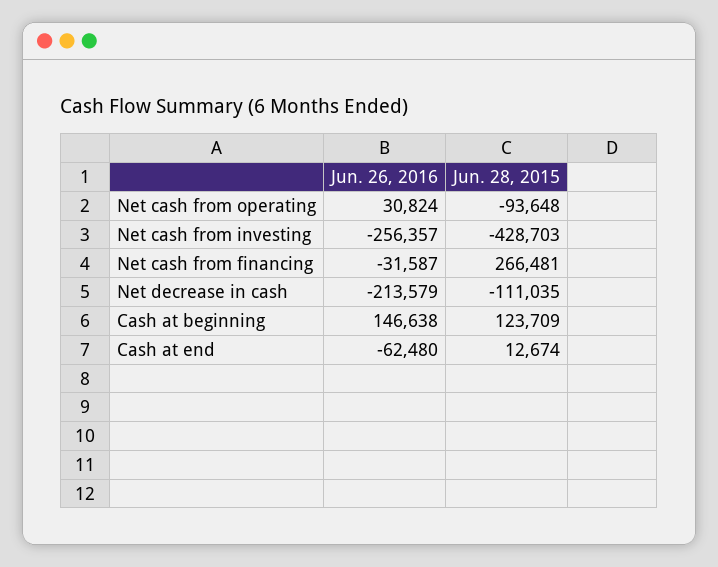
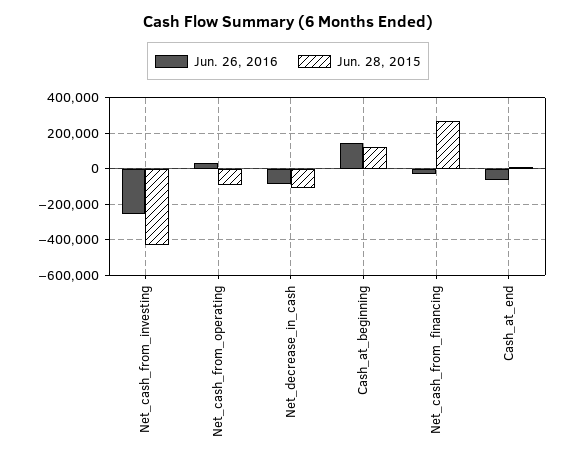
  {
    "Jun. 26, 2016": {
      "Net cash from operating": 30824,
      "Net cash from investing": -256357,
      "Net cash from financing": -31587,
-     "Net decrease in cash": -213579,
+     "Net decrease in cash": -100000,
      "Cash at beginning": 146638,
      "Cash at end": -62480
    },
    "Jun. 28, 2015": {
      "Net cash from operating": -93648,
      "Net cash from investing": -428703,
      "Net cash from financing": 266481,
      "Net decrease in cash": -111035,
      "Cash at beginning": 123709,
      "Cash at end": 12674
    }
  }

